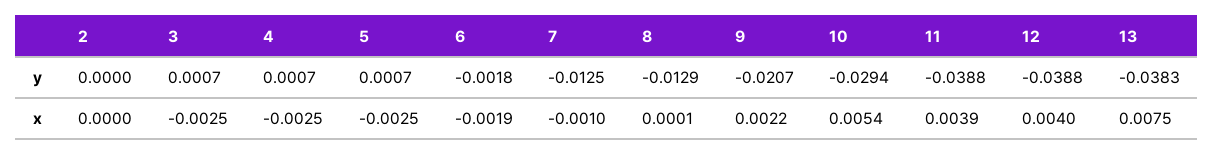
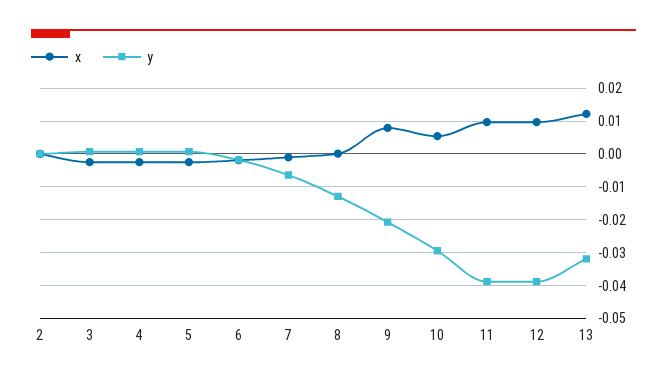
  {
    "y": {
      "2": 0,
      "3": 0.0007,
      "4": 0.0007,
      "5": 0.0007,
      "6": -0.0018,
-     "7": -0.0125,
+     "7": -0.006,
      "8": -0.0129,
      "9": -0.0207,
      "10": -0.0294,
      "11": -0.0388,
      "12": -0.0388,
-     "13": -0.0383
+     "13": -0.032
    },
    "x": {
      "2": 0,
      "3": -0.0025,
      "4": -0.0025,
      "5": -0.0025,
      "6": -0.0019,
      "7": -0.001,
      "8": 0.0001,
-     "9": 0.0022,
+     "9": 0.008,
      "10": 0.0054,
-     "11": 0.0039,
+     "11": 0.01,
-     "12": 0.004,
+     "12": 0.01,
-     "13": 0.0075
+     "13": 0.012
    }
  }

